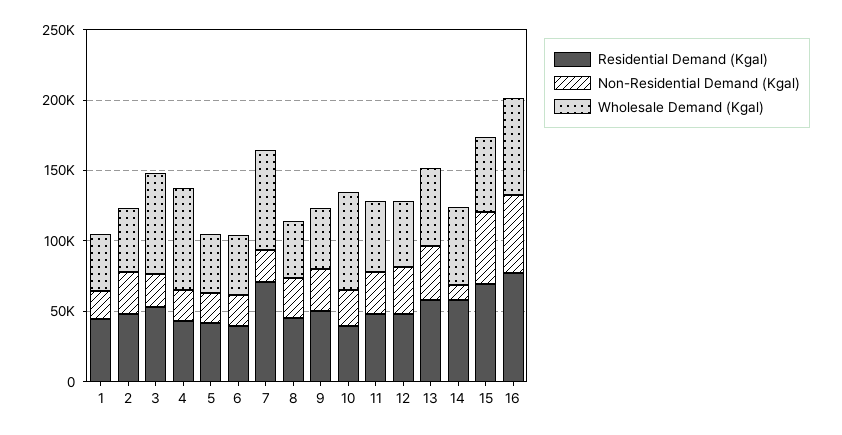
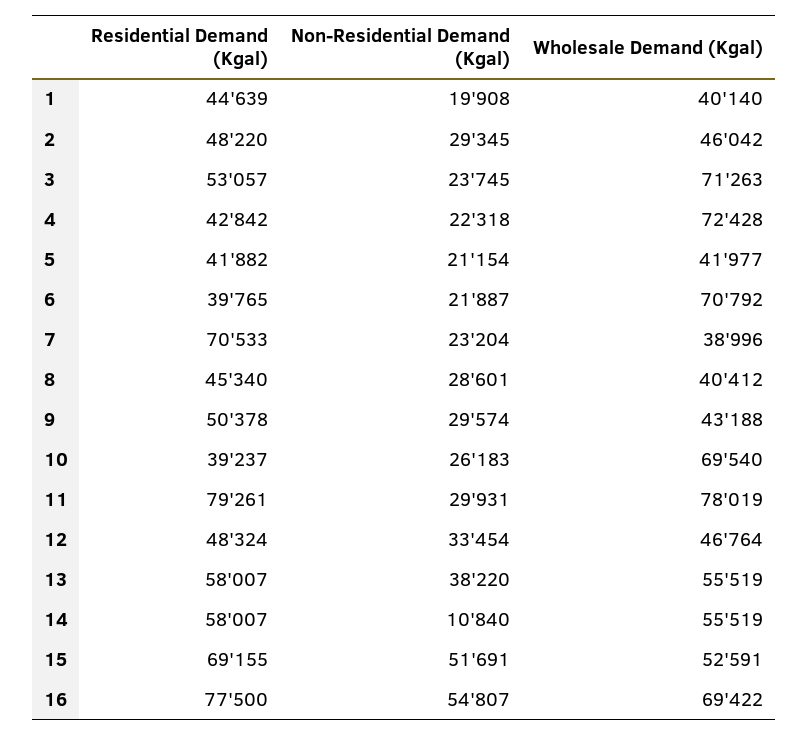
  {
    "Residential Demand (Kgal)": {
      "1": 44639,
      "2": 48220,
      "3": 53057,
      "4": 42842,
      "5": 41882,
      "6": 39765,
      "7": 70533,
      "8": 45340,
      "9": 50378,
      "10": 39237,
-     "11": 50000,
+     "11": 79261,
      "12": 48324,
      "13": 58007,
      "14": 58007,
      "15": 69155,
      "16": 77500
    },
    "Non-Residential Demand (Kgal)": {
      "1": 19908,
      "2": 29345,
      "3": 23745,
      "4": 22318,
      "5": 21154,
      "6": 21887,
      "7": 23204,
      "8": 28601,
      "9": 29574,
      "10": 26183,
      "11": 29931,
      "12": 33454,
      "13": 38220,
      "14": 10840,
      "15": 51691,
      "16": 54807
    },
    "Wholesale Demand (Kgal)": {
      "1": 40140,
      "2": 46042,
      "3": 71263,
      "4": 72428,
      "5": 41977,
-     "6": 40000,
+     "6": 70792,
-     "7": 70000,
+     "7": 38996,
      "8": 40412,
      "9": 43188,
      "10": 69540,
-     "11": 50000,
+     "11": 78019,
      "12": 46764,
      "13": 55519,
      "14": 55519,
      "15": 52591,
      "16": 69422
    }
  }

